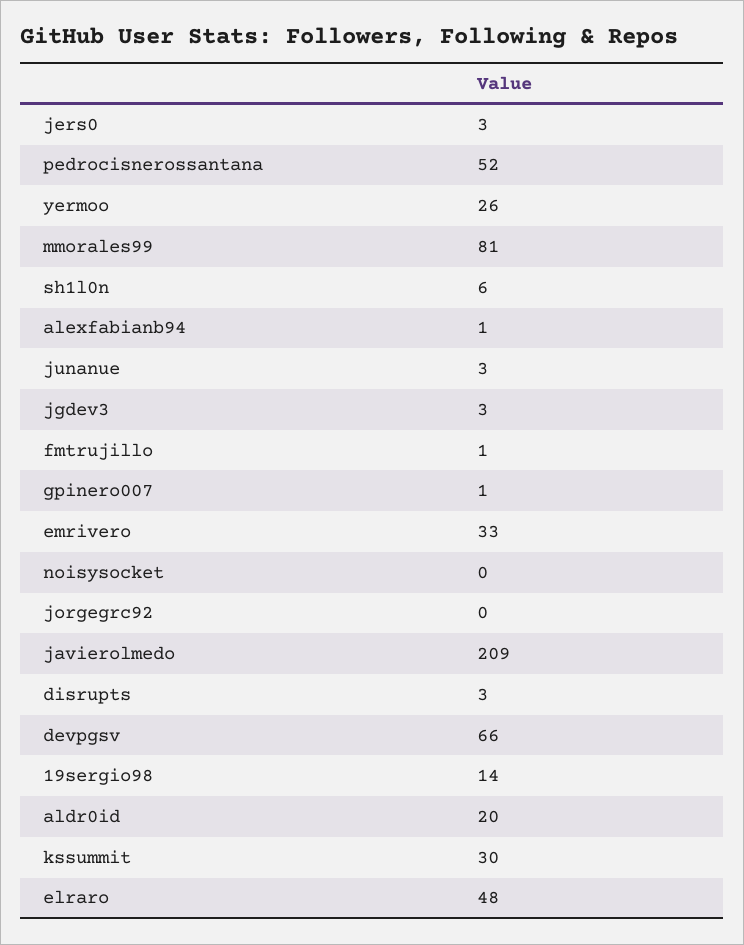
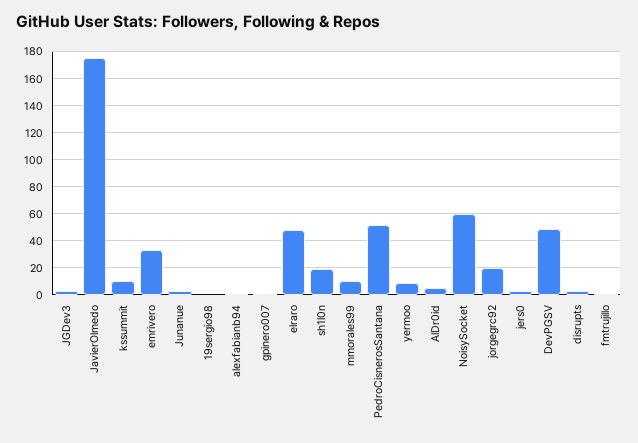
  {
    "jers0": 3,
    "pedrocisnerossantana": 52,
-   "yermoo": 26,
+   "yermoo": 10,
-   "mmorales99": 81,
+   "mmorales99": 10,
-   "sh1l0n": 6,
+   "sh1l0n": 20,
    "alexfabianb94": 1,
    "junanue": 3,
    "jgdev3": 3,
    "fmtrujillo": 1,
    "gpinero007": 1,
    "emrivero": 33,
-   "noisysocket": 0,
+   "noisysocket": 60,
-   "jorgegrc92": 0,
+   "jorgegrc92": 20,
-   "javierolmedo": 209,
+   "javierolmedo": 175,
    "disrupts": 3,
-   "devpgsv": 66,
+   "devpgsv": 50,
-   "19sergio98": 14,
+   "19sergio98": 0,
-   "aldr0id": 20,
+   "aldr0id": 5,
-   "kssummit": 30,
+   "kssummit": 10,
    "elraro": 48
  }

